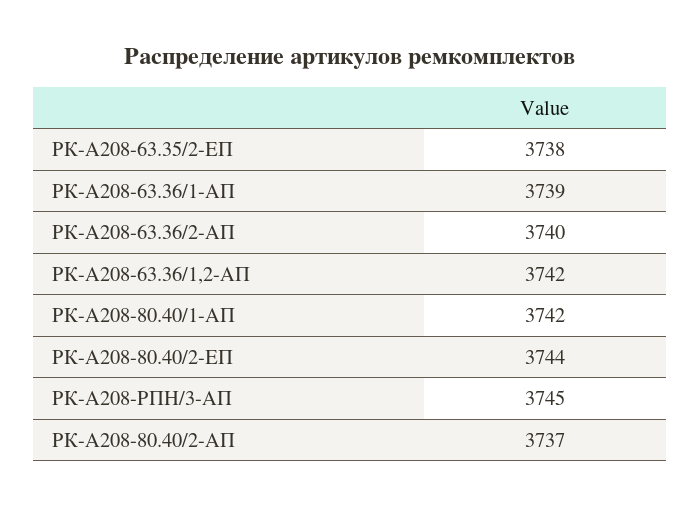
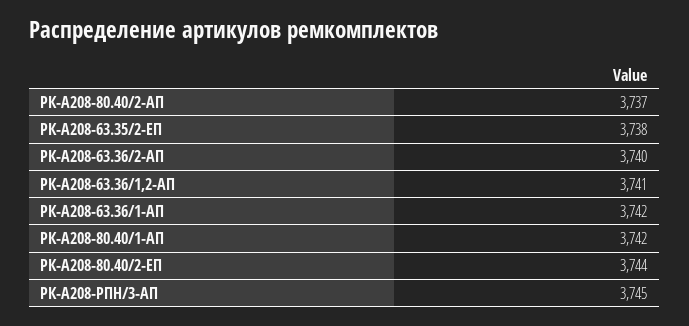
  {
    "РК-А208-63.35/2-ЕП": 3738,
-   "РК-А208-63.36/1-АП": 3739,
+   "РК-А208-63.36/1-АП": 3742,
    "РК-А208-63.36/2-АП": 3740,
-   "РК-А208-63.36/1,2-АП": 3742,
+   "РК-А208-63.36/1,2-АП": 3741,
    "РК-А208-80.40/1-АП": 3742,
    "РК-А208-80.40/2-ЕП": 3744,
    "РК-А208-РПН/3-АП": 3745,
    "РК-А208-80.40/2-АП": 3737
  }

